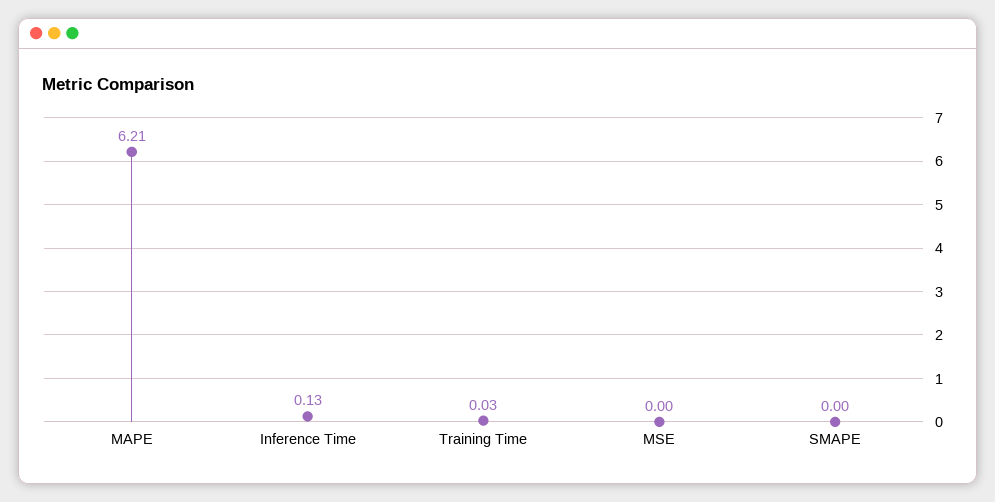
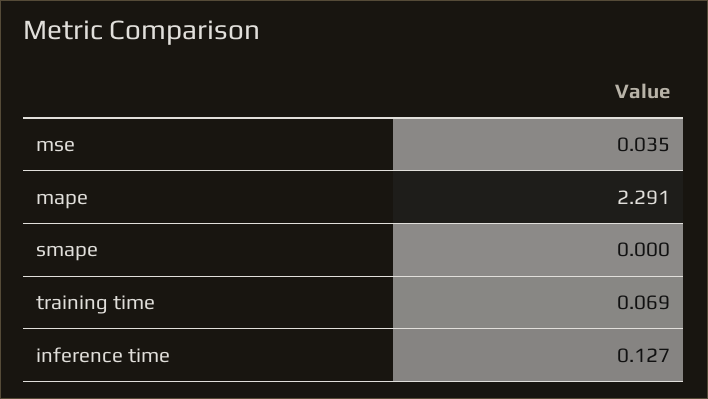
  {
-   "MAPE": 6.21,
+   "MAPE": 2.291,
    "Inference Time": 0.127,
-   "Training Time": 0.03,
+   "Training Time": 0.069,
-   "MSE": 0,
+   "MSE": 0.035,
    "SMAPE": 0
  }

